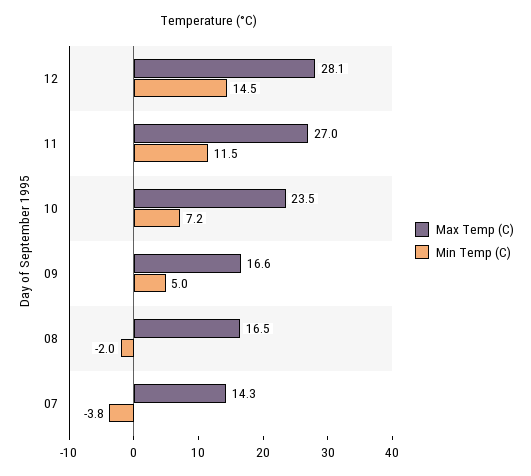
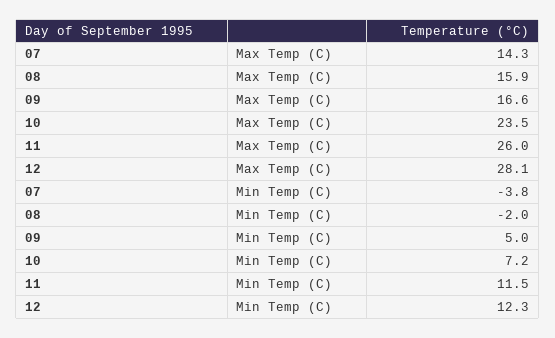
  {
    "Max Temp (C)": {
      "12": 28.1,
-     "11": 27,
+     "11": 26,
      "10": 23.5,
      "09": 16.6,
-     "08": 16.5,
+     "08": 15.9,
      "07": 14.3
    },
    "Min Temp (C)": {
-     "12": 14.5,
+     "12": 12.3,
      "11": 11.5,
      "10": 7.2,
      "09": 5,
      "08": -2,
      "07": -3.8
    }
  }

